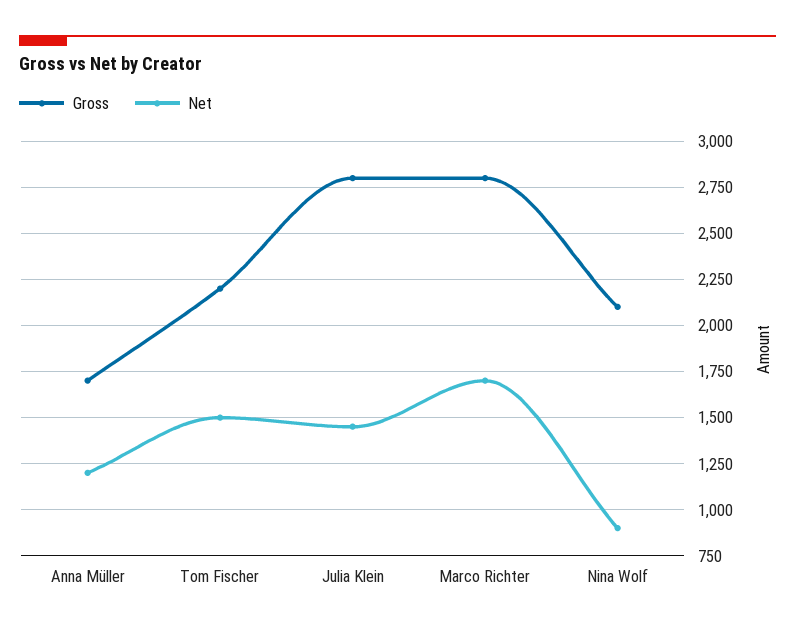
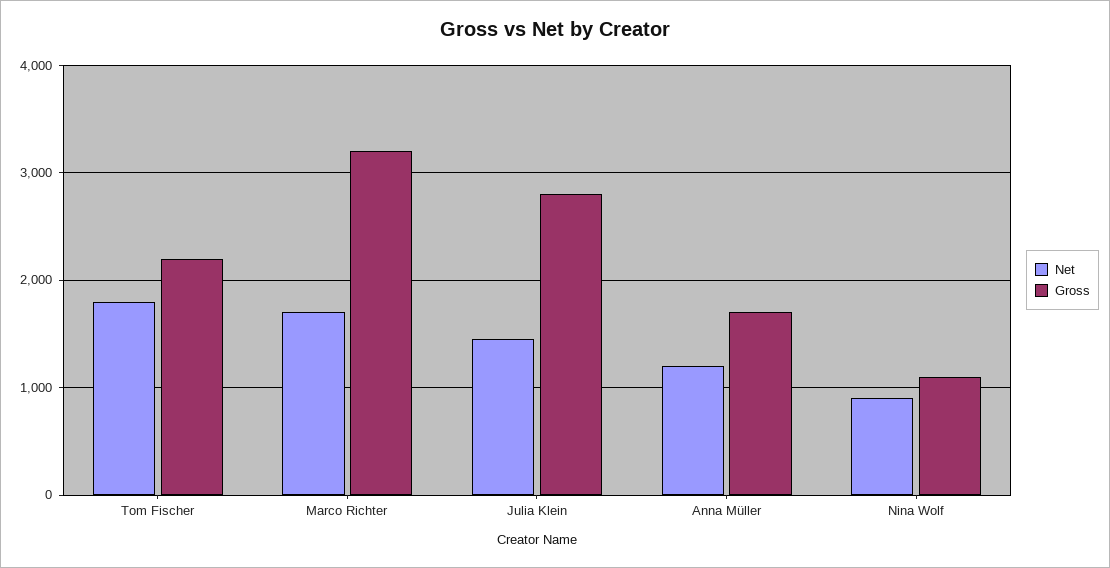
  {
    "Gross": {
      "Anna Müller": 1700,
      "Tom Fischer": 2200,
      "Julia Klein": 2800,
-     "Marco Richter": 2800,
+     "Marco Richter": 3200,
-     "Nina Wolf": 2100
+     "Nina Wolf": 1100
    },
    "Net": {
      "Anna Müller": 1200,
-     "Tom Fischer": 1500,
+     "Tom Fischer": 1800,
      "Julia Klein": 1450,
      "Marco Richter": 1700,
      "Nina Wolf": 900
    }
  }

